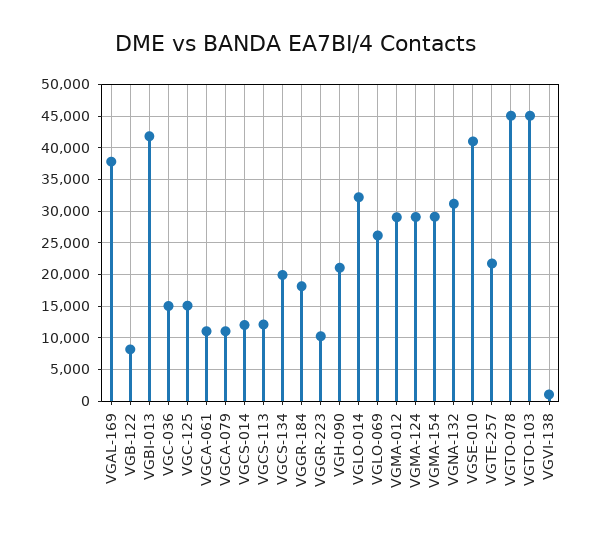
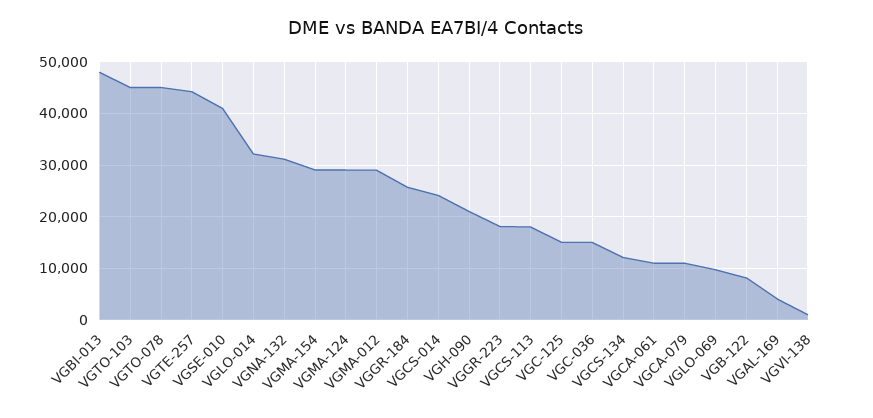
  {
-   "VGAL-169": 38000,
+   "VGAL-169": 4000,
    "VGB-122": 8000,
-   "VGBI-013": 42000,
+   "VGBI-013": 48000,
    "VGC-036": 15000,
    "VGC-125": 15000,
    "VGCA-061": 11000,
    "VGCA-079": 11000,
-   "VGCS-014": 12000,
+   "VGCS-014": 24000,
-   "VGCS-113": 12000,
+   "VGCS-113": 18000,
-   "VGCS-134": 20000,
+   "VGCS-134": 12000,
-   "VGGR-184": 18000,
+   "VGGR-184": 26000,
-   "VGGR-223": 10000,
+   "VGGR-223": 18000,
    "VGH-090": 21000,
    "VGLO-014": 32000,
-   "VGLO-069": 26000,
+   "VGLO-069": 10000,
    "VGMA-012": 29000,
    "VGMA-124": 29000,
    "VGMA-154": 29000,
    "VGNA-132": 31000,
    "VGSE-010": 41000,
-   "VGTE-257": 22000,
+   "VGTE-257": 44000,
    "VGTO-078": 45000,
    "VGTO-103": 45000,
    "VGVI-138": 1000
  }

